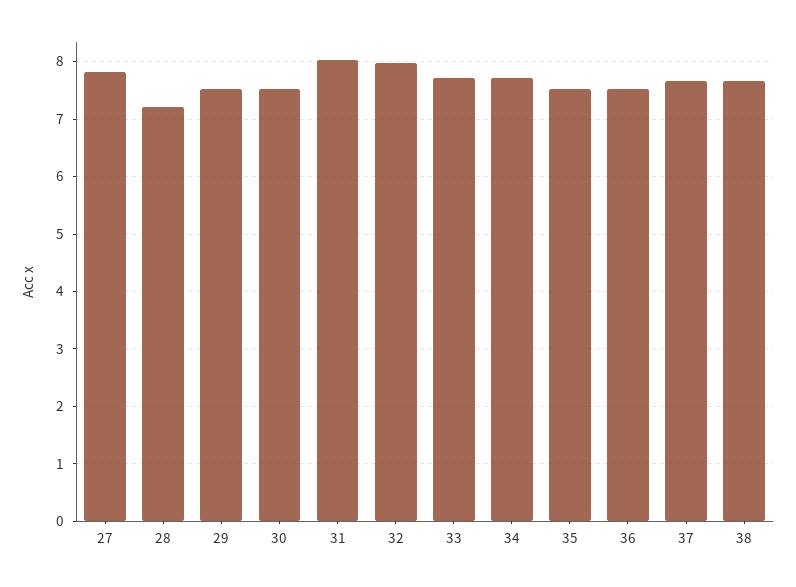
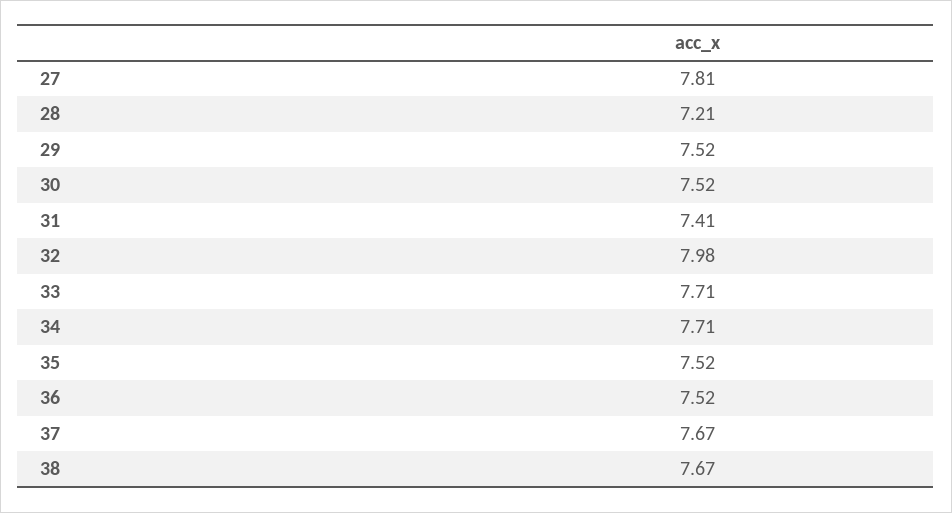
  {
    "27": 7.81,
    "28": 7.21,
    "29": 7.52,
    "30": 7.52,
-   "31": 8,
+   "31": 7.41,
    "32": 7.98,
    "33": 7.71,
    "34": 7.71,
    "35": 7.52,
    "36": 7.52,
    "37": 7.67,
    "38": 7.67
  }

